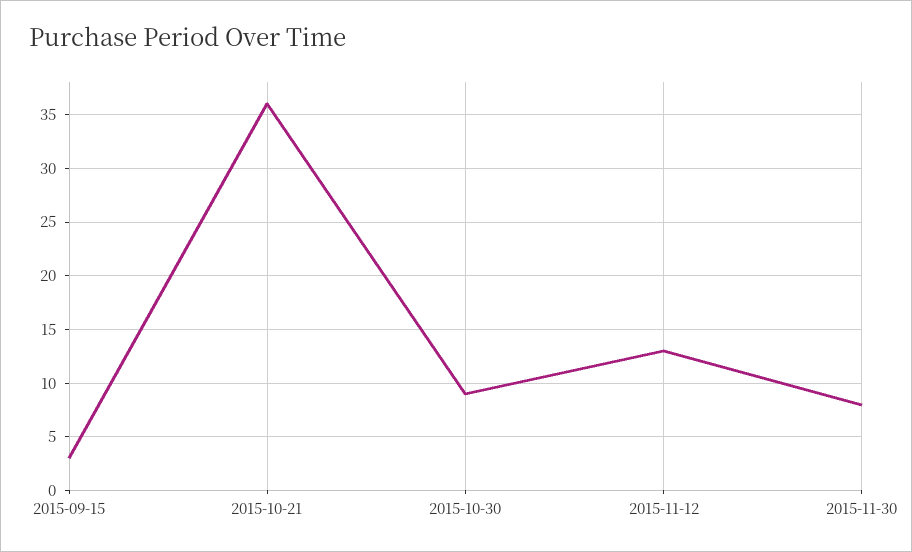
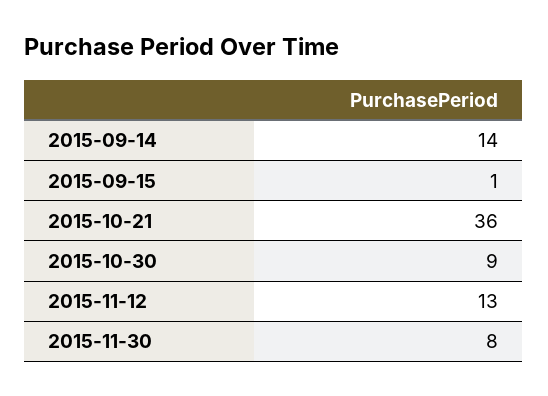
  {
-   "2015-09-15": 3,
+   "2015-09-15": 1,
    "2015-10-21": 36,
    "2015-10-30": 9,
    "2015-11-12": 13,
-   "2015-11-30": 8
+   "2015-11-30": 8,
+   "2015-09-14": 14
  }

